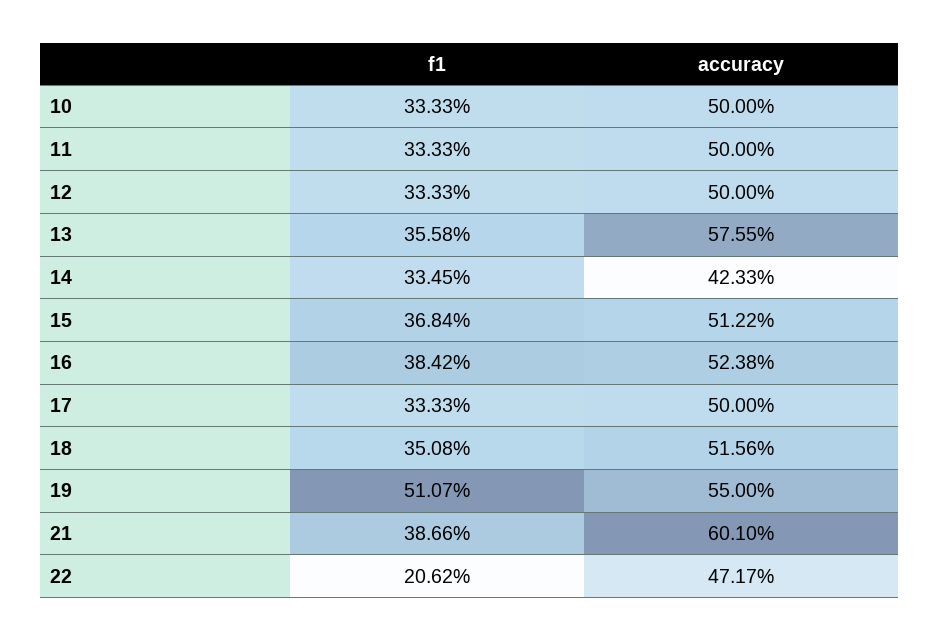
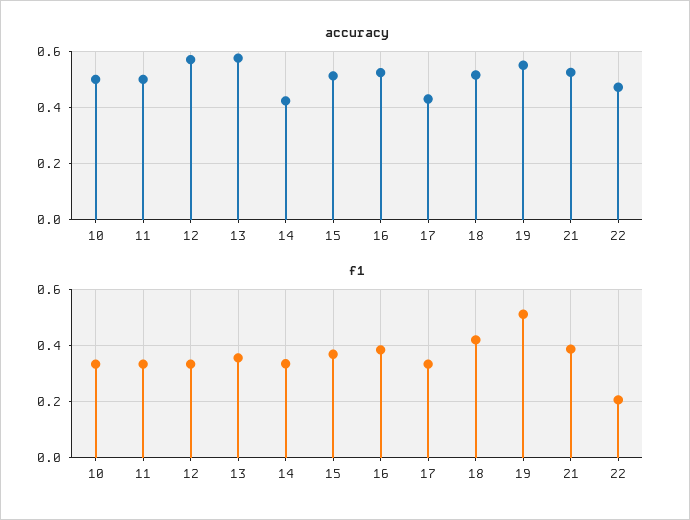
  {
    "f1": {
      "10": 0.3333,
      "11": 0.3333,
      "12": 0.3333,
      "13": 0.3558,
      "14": 0.3345,
      "15": 0.3684,
      "16": 0.3842,
      "17": 0.3333,
-     "18": 0.3508,
+     "18": 0.425,
      "19": 0.5107,
      "21": 0.3866,
      "22": 0.2062
    },
    "accuracy": {
      "10": 0.5,
      "11": 0.5,
-     "12": 0.5,
+     "12": 0.575,
      "13": 0.5755,
      "14": 0.4233,
      "15": 0.5122,
      "16": 0.5238,
-     "17": 0.5,
+     "17": 0.425,
      "18": 0.5156,
      "19": 0.55,
-     "21": 0.601,
+     "21": 0.525,
      "22": 0.4717
    }
  }

